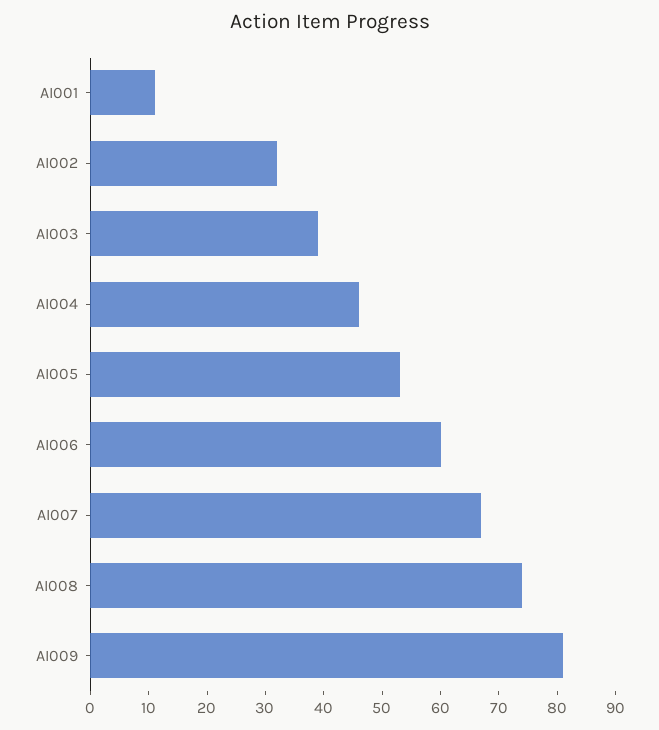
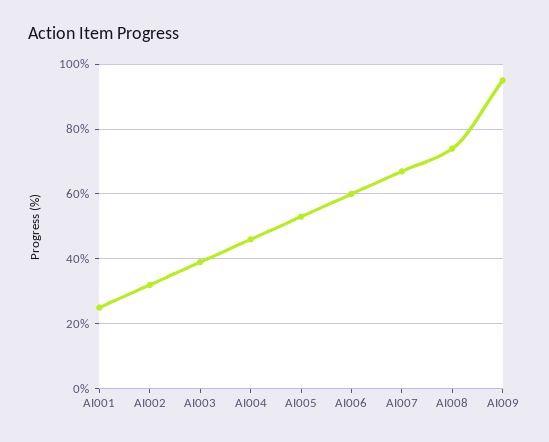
  {
-   "AI001": 10,
+   "AI001": 25,
    "AI002": 30,
    "AI003": 40,
    "AI004": 45,
    "AI005": 55,
    "AI006": 60,
    "AI007": 65,
    "AI008": 75,
-   "AI009": 80
+   "AI009": 95
  }

